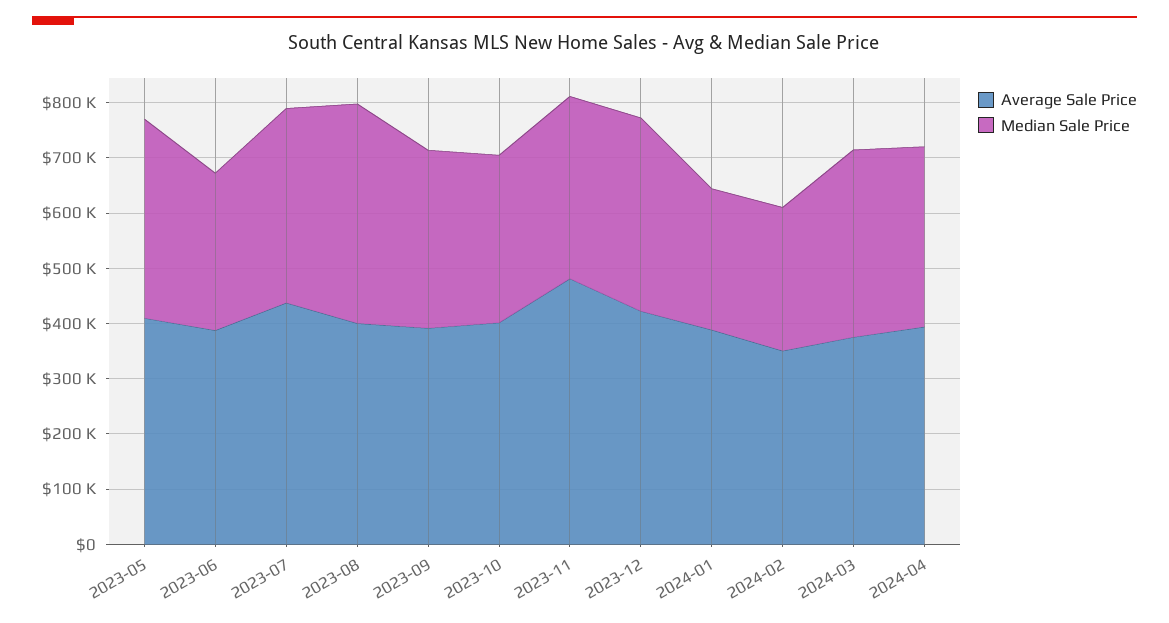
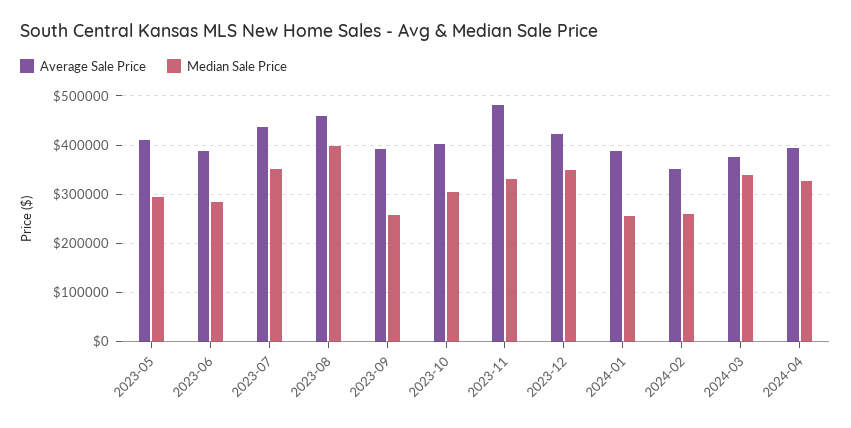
  {
    "Average Sale Price": {
      "2023-05": 400000,
      "2023-06": 380000,
      "2023-07": 440000,
-     "2023-08": 400000,
+     "2023-08": 460000,
      "2023-09": 400000,
      "2023-10": 400000,
      "2023-11": 480000,
      "2023-12": 420000,
      "2024-01": 380000,
      "2024-02": 360000,
      "2024-03": 380000,
      "2024-04": 400000
    },
    "Median Sale Price": {
-     "2023-05": 360000,
+     "2023-05": 300000,
      "2023-06": 280000,
      "2023-07": 360000,
      "2023-08": 400000,
-     "2023-09": 320000,
+     "2023-09": 260000,
      "2023-10": 300000,
      "2023-11": 340000,
      "2023-12": 360000,
      "2024-01": 260000,
      "2024-02": 260000,
      "2024-03": 340000,
      "2024-04": 320000
    }
  }

